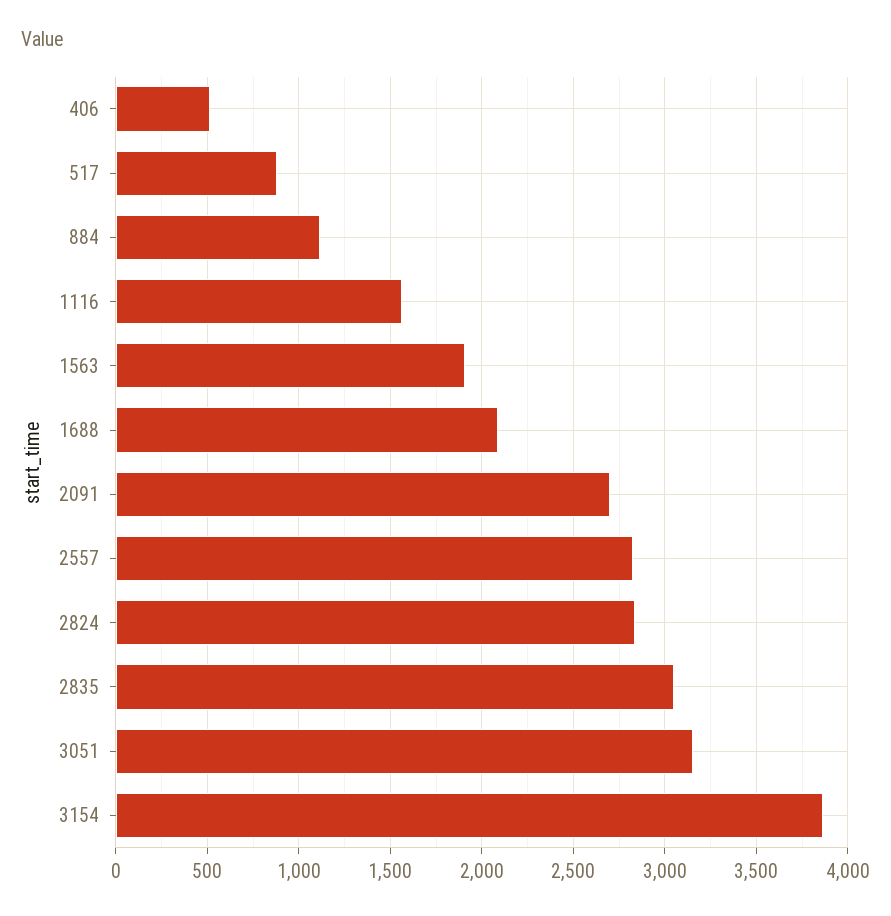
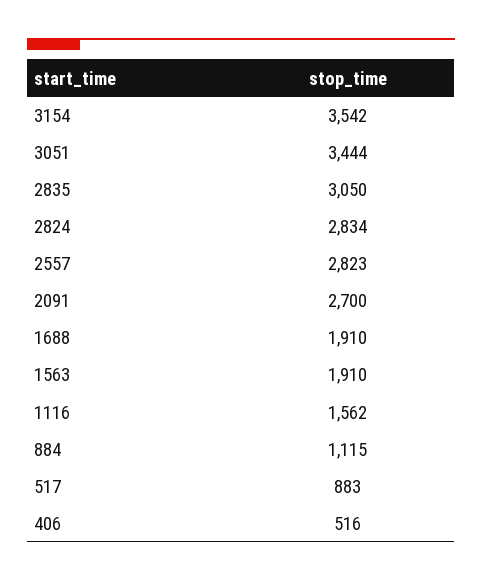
  {
    "406": 516,
    "517": 883,
    "884": 1115,
    "1116": 1562,
    "1563": 1910,
-   "1688": 2100,
+   "1688": 1910,
    "2091": 2700,
    "2557": 2823,
    "2824": 2834,
    "2835": 3050,
-   "3051": 3150,
+   "3051": 3444,
-   "3154": 3850
+   "3154": 3542
  }

